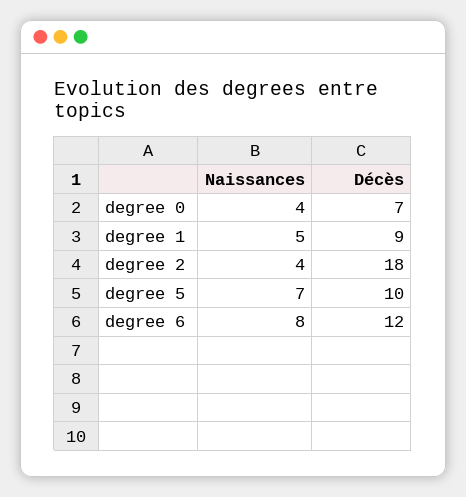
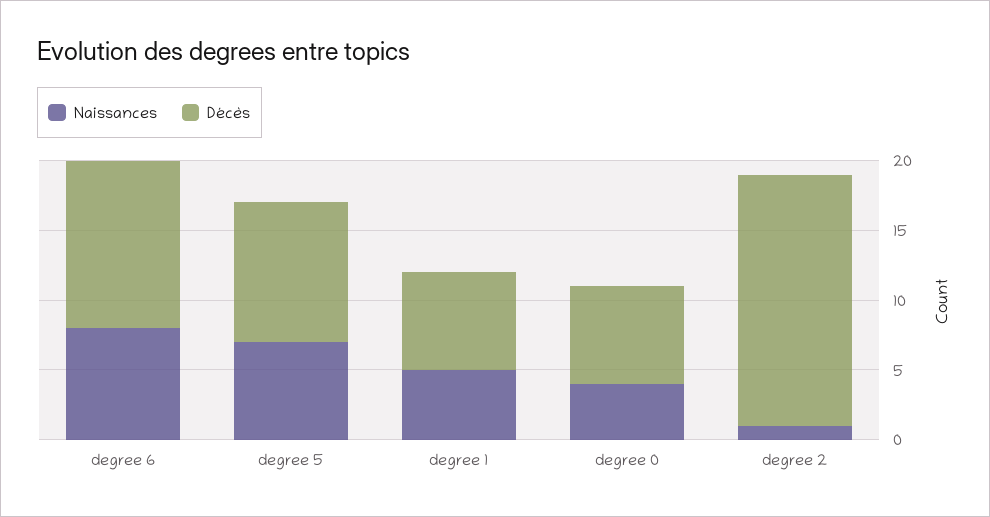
  {
    "Naissances": {
      "degree 0": 4,
      "degree 1": 5,
-     "degree 2": 4,
+     "degree 2": 1,
      "degree 5": 7,
      "degree 6": 8
    },
    "Décès": {
      "degree 0": 7,
-     "degree 1": 9,
+     "degree 1": 7,
      "degree 2": 18,
      "degree 5": 10,
      "degree 6": 12
    }
  }

